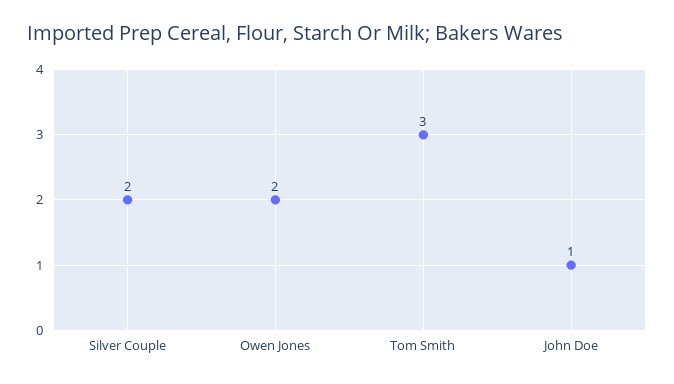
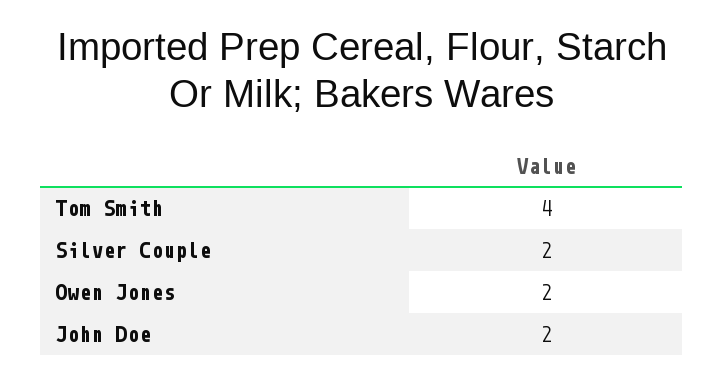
  {
    "Silver Couple": 2,
    "Owen Jones": 2,
-   "Tom Smith": 3,
+   "Tom Smith": 4,
-   "John Doe": 1
+   "John Doe": 2
  }

